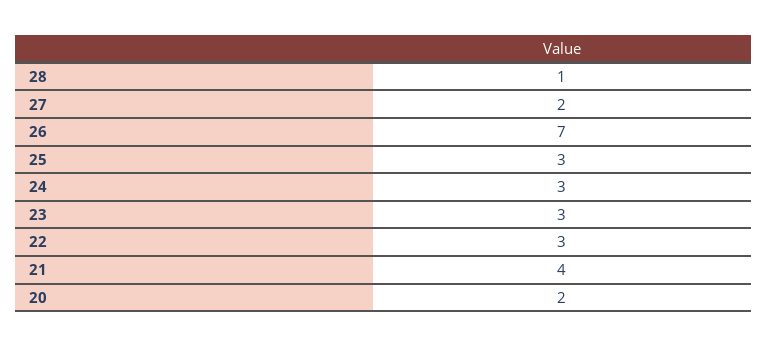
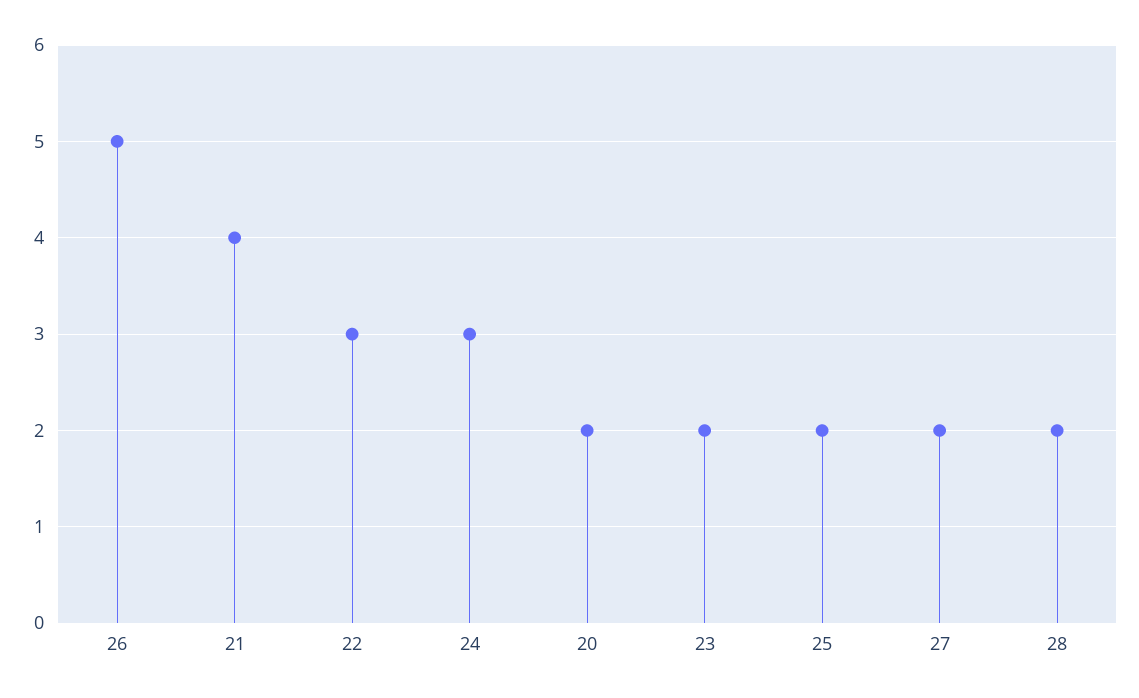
  {
-   "28": 1,
+   "28": 2,
    "27": 2,
-   "26": 7,
+   "26": 5,
-   "25": 3,
+   "25": 2,
    "24": 3,
-   "23": 3,
+   "23": 2,
    "22": 3,
    "21": 4,
    "20": 2
  }

